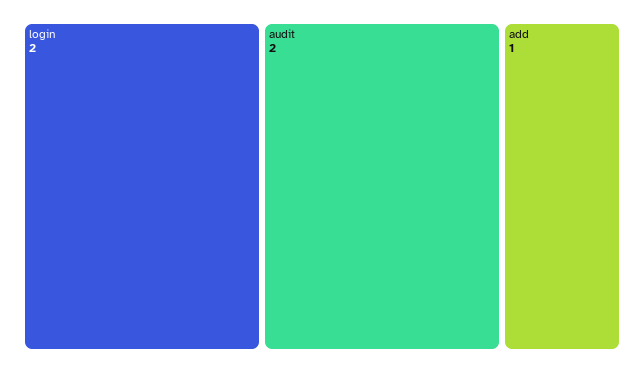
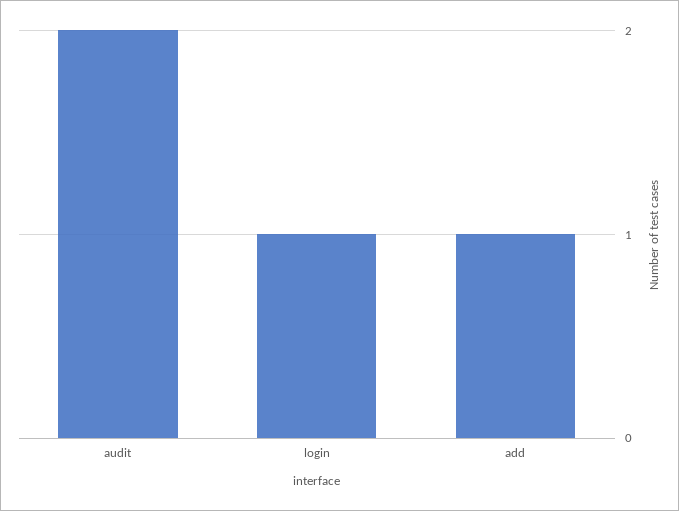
  {
-   "login": 2,
+   "login": 1,
    "audit": 2,
    "add": 1
  }

